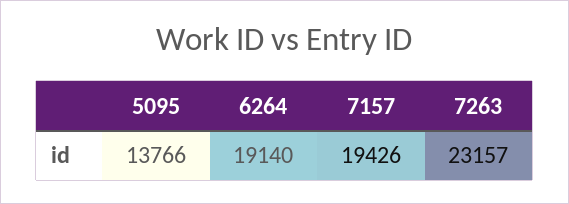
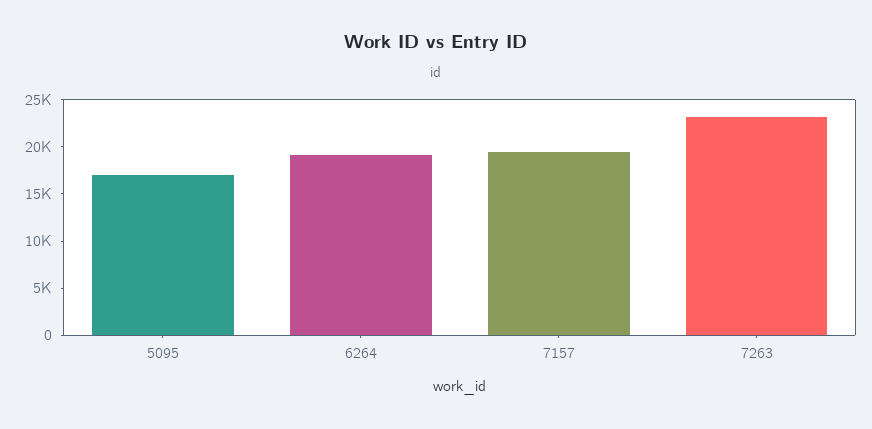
  {
-   "5095": 13766,
+   "5095": 17000,
    "6264": 19140,
    "7157": 19426,
    "7263": 23157
  }

